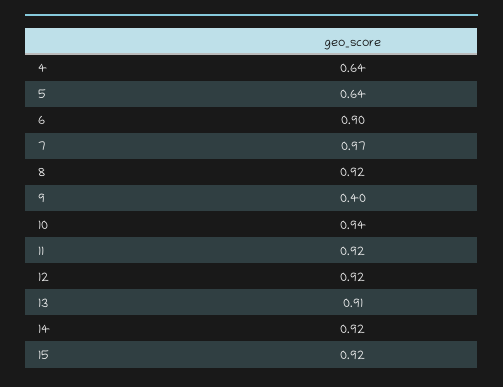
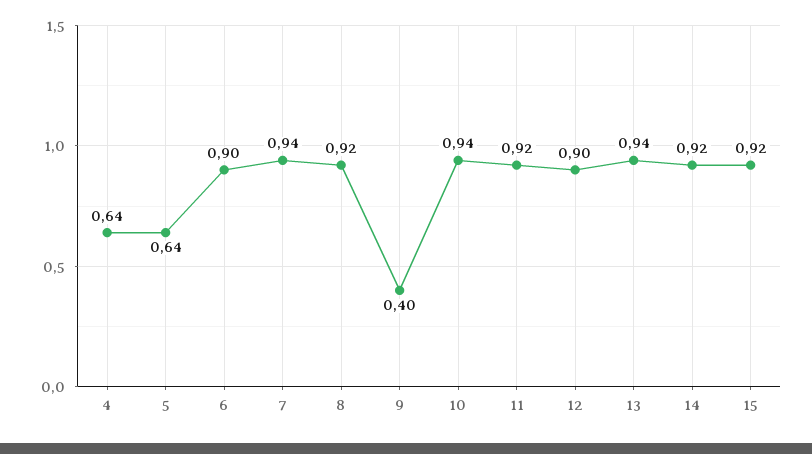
  {
    "4": 0.64,
    "5": 0.64,
    "6": 0.9,
-   "7": 0.97,
+   "7": 0.94,
    "8": 0.92,
    "9": 0.4,
    "10": 0.94,
    "11": 0.92,
-   "12": 0.92,
+   "12": 0.9,
-   "13": 0.91,
+   "13": 0.94,
    "14": 0.92,
    "15": 0.92
  }

